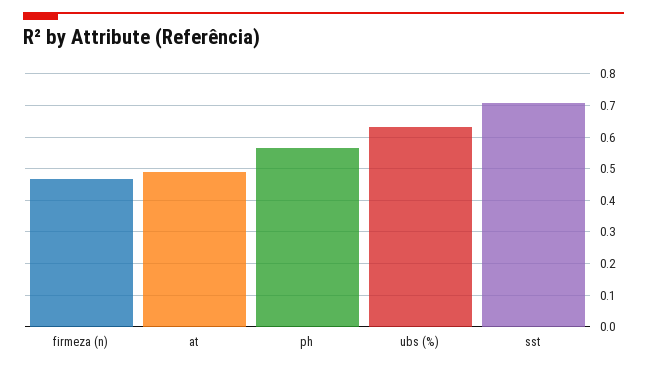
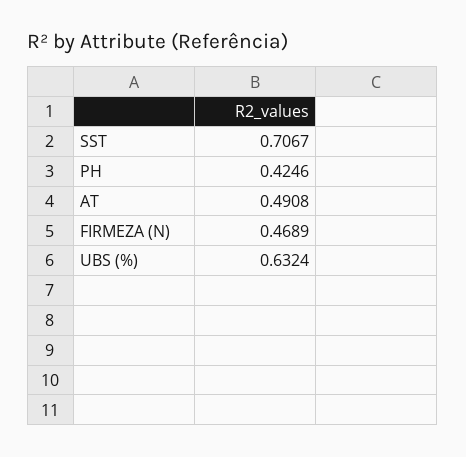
  {
    "firmeza (n)": 0.4689,
    "at": 0.4908,
-   "ph": 0.56,
+   "ph": 0.4246,
    "ubs (%)": 0.6324,
    "sst": 0.7067
  }

